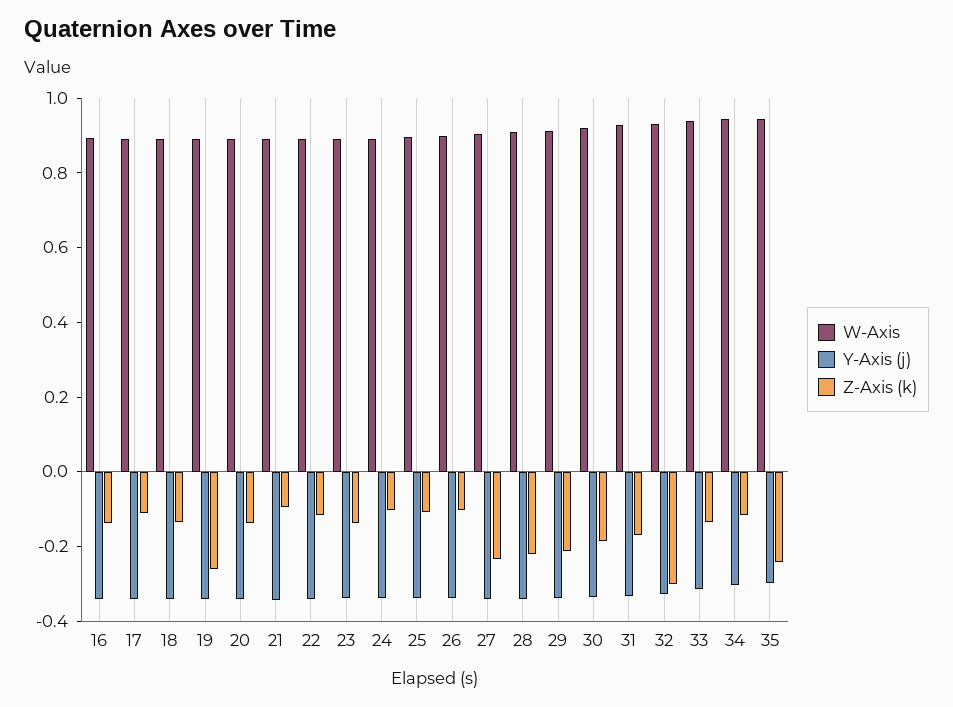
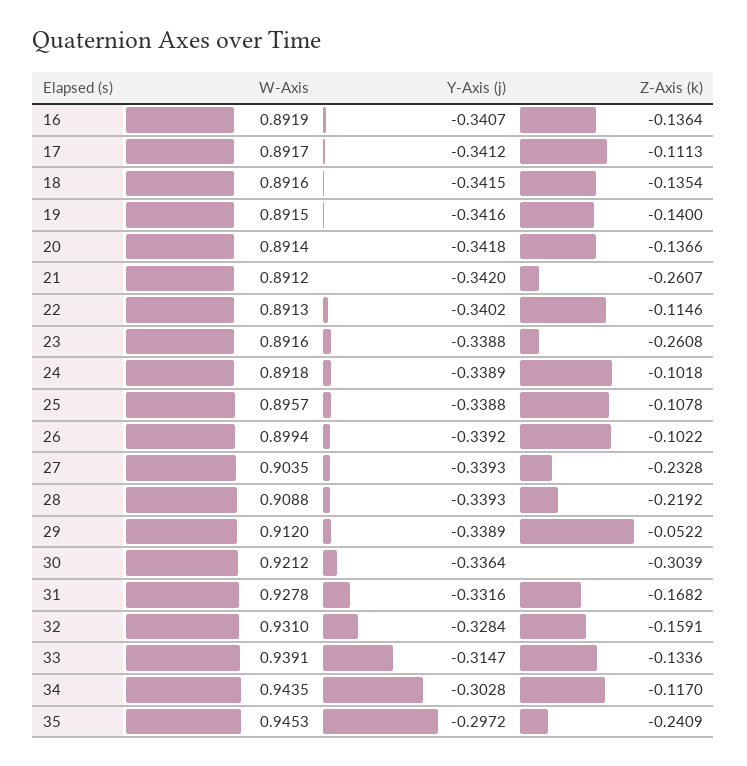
  {
    "W-Axis": {
      "16": 0.8919,
      "17": 0.8917,
      "18": 0.8916,
      "19": 0.8915,
      "20": 0.8914,
      "21": 0.8912,
      "22": 0.8913,
      "23": 0.8916,
      "24": 0.8918,
      "25": 0.8957,
      "26": 0.8994,
      "27": 0.9035,
      "28": 0.9088,
      "29": 0.912,
      "30": 0.9212,
      "31": 0.9278,
      "32": 0.931,
      "33": 0.9391,
      "34": 0.9435,
      "35": 0.9453
    },
    "Y-Axis (j)": {
      "16": -0.3407,
      "17": -0.3412,
      "18": -0.3415,
      "19": -0.3416,
      "20": -0.3418,
      "21": -0.342,
      "22": -0.3402,
      "23": -0.3388,
      "24": -0.3389,
      "25": -0.3388,
      "26": -0.3392,
      "27": -0.3393,
      "28": -0.3393,
      "29": -0.3389,
      "30": -0.3364,
      "31": -0.3316,
      "32": -0.3284,
      "33": -0.3147,
      "34": -0.3028,
      "35": -0.2972
    },
    "Z-Axis (k)": {
      "16": -0.1364,
      "17": -0.1113,
      "18": -0.1354,
-     "19": -0.25,
+     "19": -0.14,
      "20": -0.1366,
-     "21": -0.1,
+     "21": -0.2607,
      "22": -0.1146,
-     "23": -0.15,
+     "23": -0.2608,
      "24": -0.1018,
      "25": -0.1078,
      "26": -0.1022,
      "27": -0.2328,
      "28": -0.2192,
-     "29": -0.2,
+     "29": -0.0522,
-     "30": -0.2,
+     "30": -0.3039,
      "31": -0.1682,
-     "32": -0.3,
+     "32": -0.1591,
      "33": -0.1336,
      "34": -0.117,
      "35": -0.2409
    }
  }

